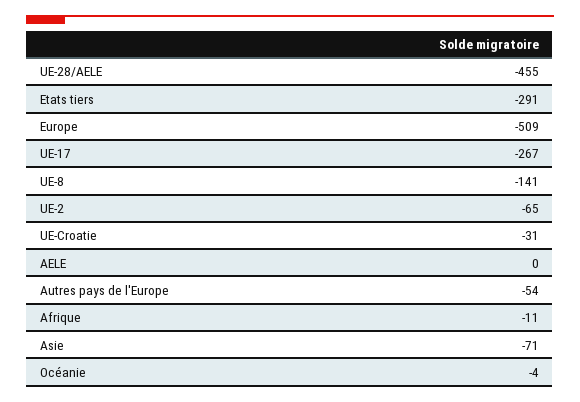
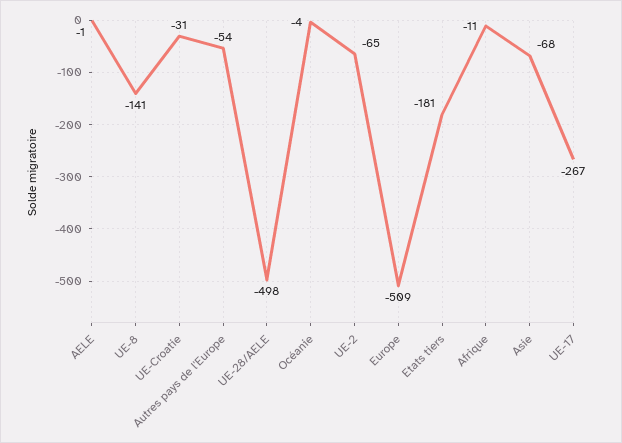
  {
-   "UE-28/AELE": -455,
+   "UE-28/AELE": -498,
-   "Etats tiers": -291,
+   "Etats tiers": -181,
    "Europe": -509,
    "UE-17": -267,
    "UE-8": -141,
    "UE-2": -65,
    "UE-Croatie": -31,
-   "AELE": 0,
+   "AELE": -1,
    "Autres pays de l'Europe": -54,
    "Afrique": -11,
-   "Asie": -71,
+   "Asie": -68,
    "Océanie": -4
  }

